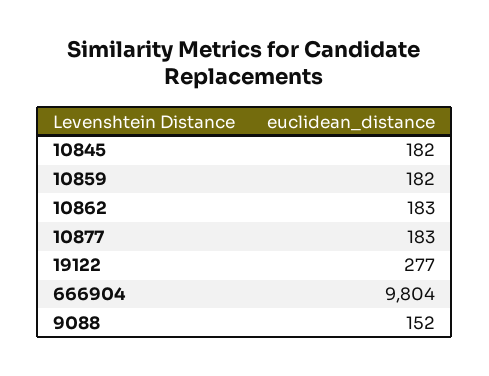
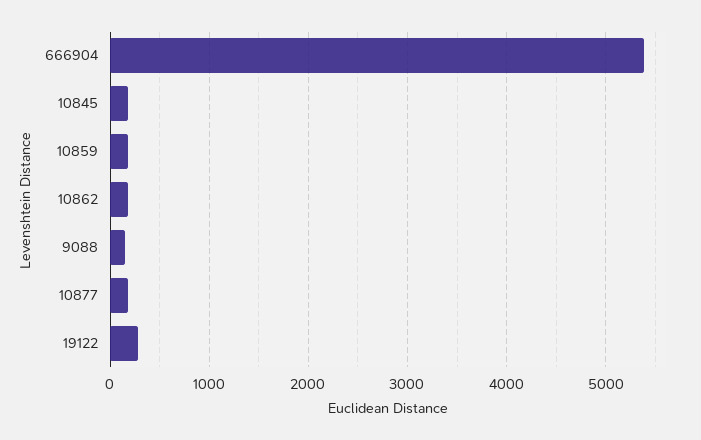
  {
    "10845": 182,
    "10859": 182,
    "10862": 183,
    "10877": 183,
    "19122": 277,
-   "666904": 9804,
+   "666904": 5400,
    "9088": 152
  }

